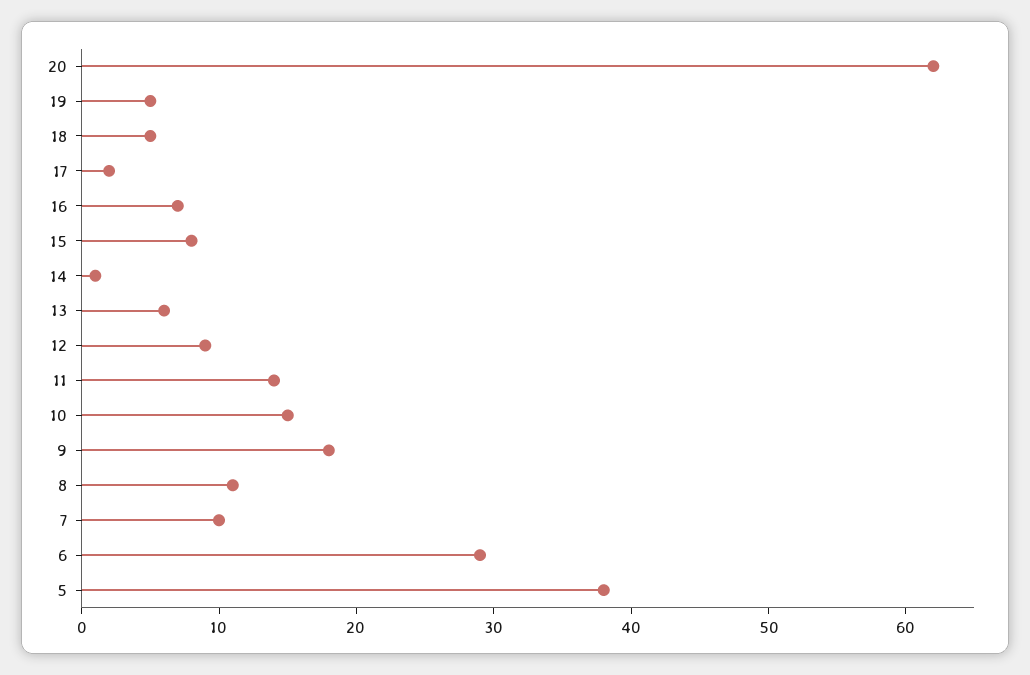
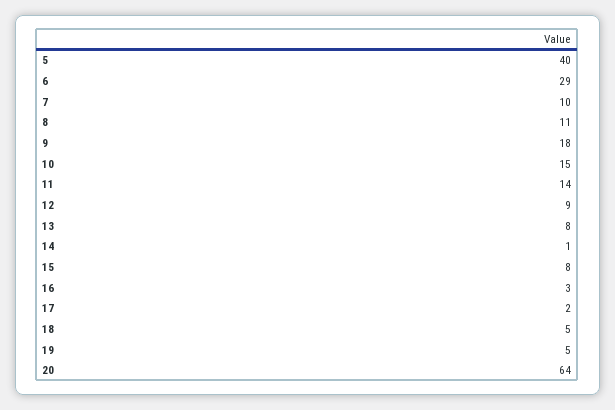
  {
-   "20": 62,
+   "20": 64,
    "19": 5,
    "18": 5,
    "17": 2,
-   "16": 7,
+   "16": 3,
    "15": 8,
    "14": 1,
-   "13": 6,
+   "13": 8,
    "12": 9,
    "11": 14,
    "10": 15,
    "9": 18,
    "8": 11,
    "7": 10,
    "6": 29,
-   "5": 38
+   "5": 40
  }

